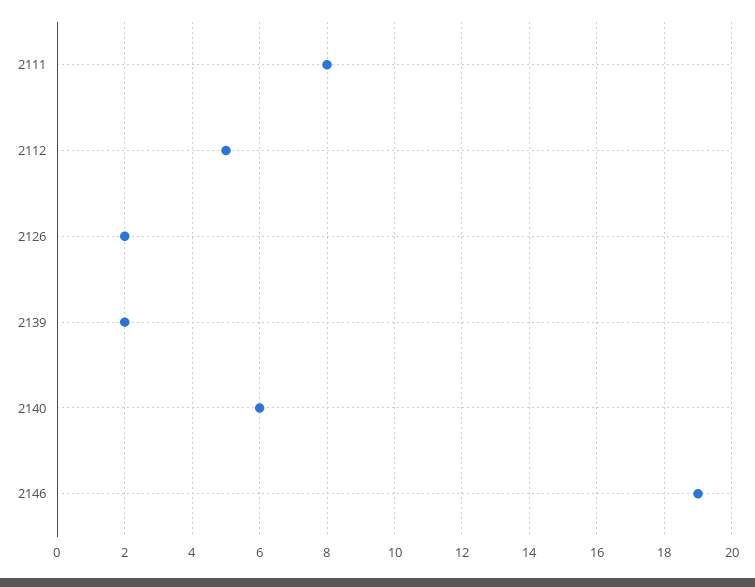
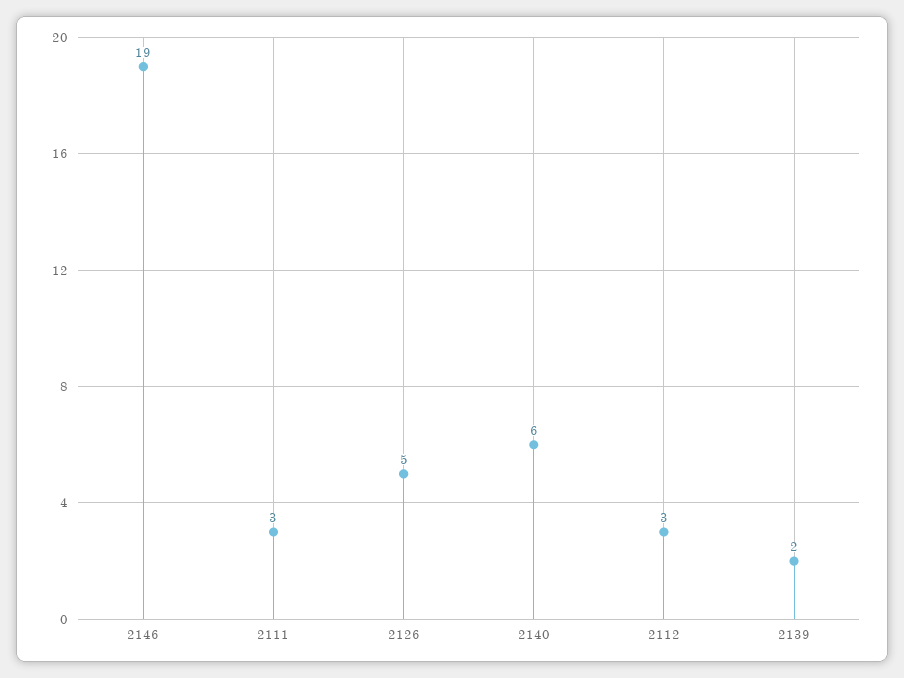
  {
-   "2111": 8,
+   "2111": 3,
-   "2112": 5,
+   "2112": 3,
-   "2126": 2,
+   "2126": 5,
    "2139": 2,
    "2140": 6,
    "2146": 19
  }

